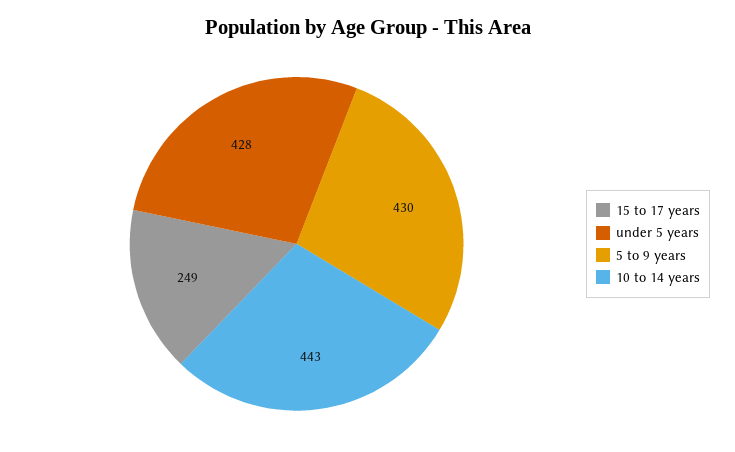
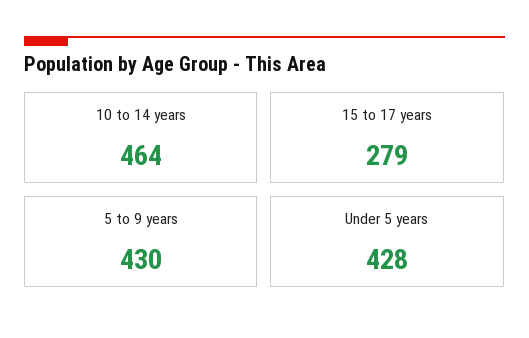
  {
-   "15 to 17 years": 249,
+   "15 to 17 years": 279,
    "under 5 years": 428,
    "5 to 9 years": 430,
-   "10 to 14 years": 443
+   "10 to 14 years": 464
  }

